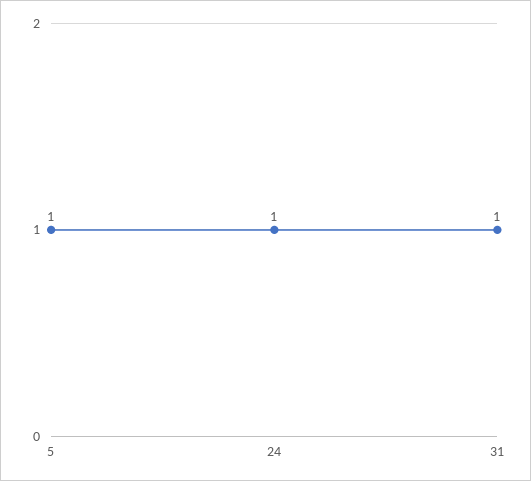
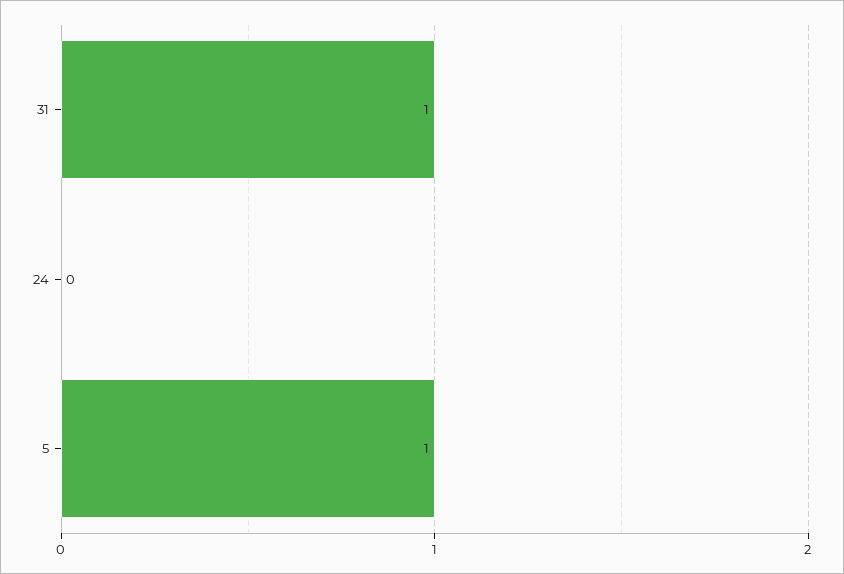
  {
    "5": 1,
-   "24": 1,
+   "24": 0,
    "31": 1
  }

